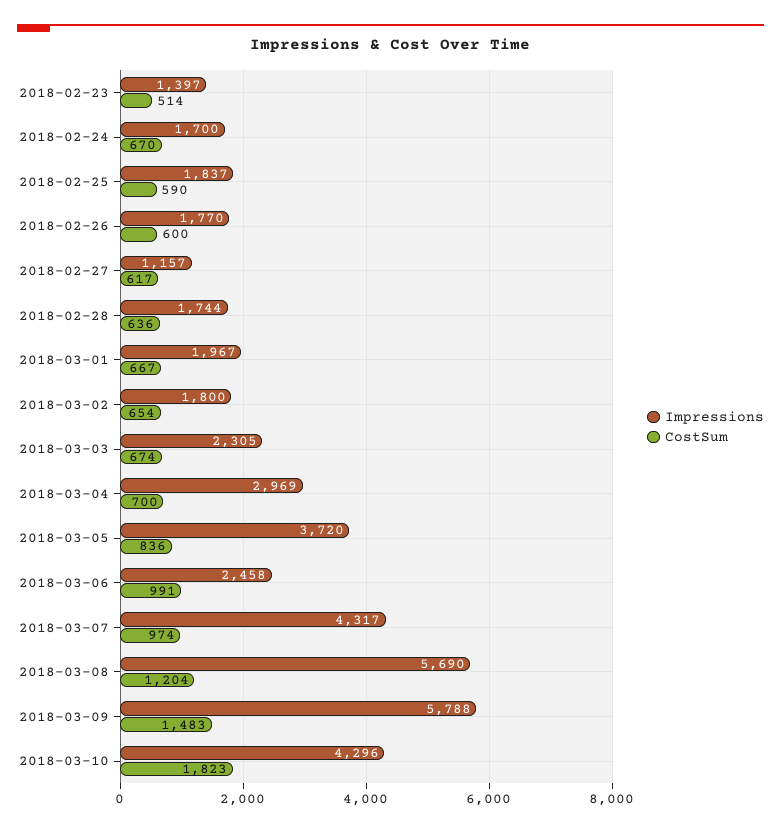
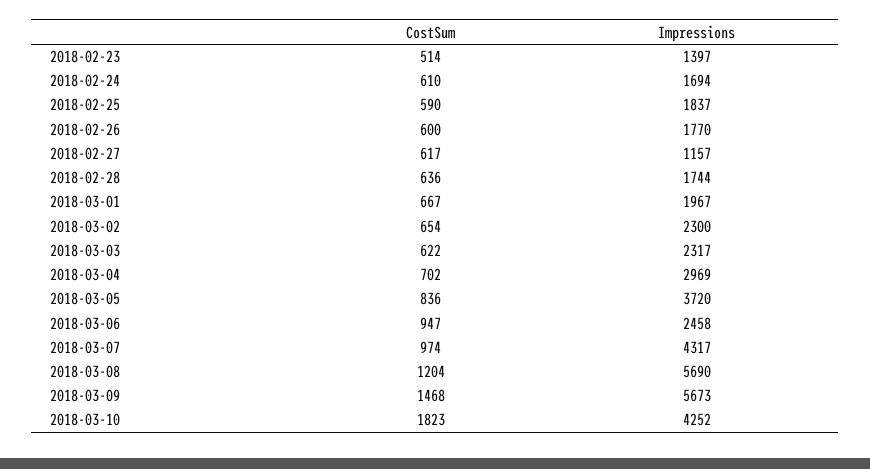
  {
    "Impressions": {
      "2018-02-23": 1397,
-     "2018-02-24": 1700,
+     "2018-02-24": 1694,
      "2018-02-25": 1837,
      "2018-02-26": 1770,
      "2018-02-27": 1157,
      "2018-02-28": 1744,
      "2018-03-01": 1967,
-     "2018-03-02": 1800,
+     "2018-03-02": 2300,
-     "2018-03-03": 2305,
+     "2018-03-03": 2317,
      "2018-03-04": 2969,
      "2018-03-05": 3720,
      "2018-03-06": 2458,
      "2018-03-07": 4317,
      "2018-03-08": 5690,
-     "2018-03-09": 5788,
+     "2018-03-09": 5673,
-     "2018-03-10": 4296
+     "2018-03-10": 4252
    },
    "CostSum": {
      "2018-02-23": 514,
-     "2018-02-24": 670,
+     "2018-02-24": 610,
      "2018-02-25": 590,
      "2018-02-26": 600,
      "2018-02-27": 617,
      "2018-02-28": 636,
      "2018-03-01": 667,
      "2018-03-02": 654,
-     "2018-03-03": 674,
+     "2018-03-03": 622,
-     "2018-03-04": 700,
+     "2018-03-04": 702,
      "2018-03-05": 836,
-     "2018-03-06": 991,
+     "2018-03-06": 947,
      "2018-03-07": 974,
      "2018-03-08": 1204,
-     "2018-03-09": 1483,
+     "2018-03-09": 1468,
      "2018-03-10": 1823
    }
  }

